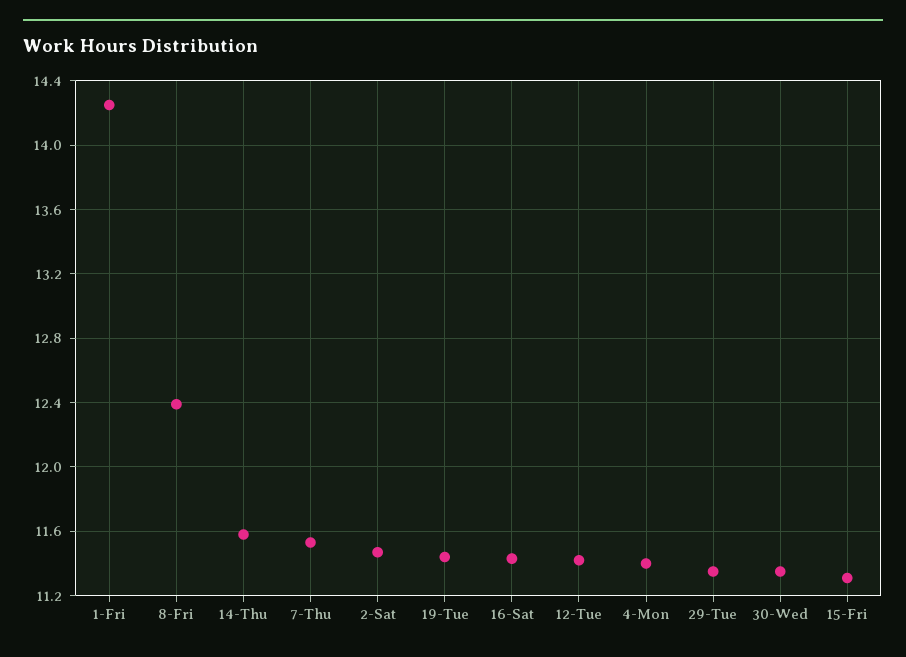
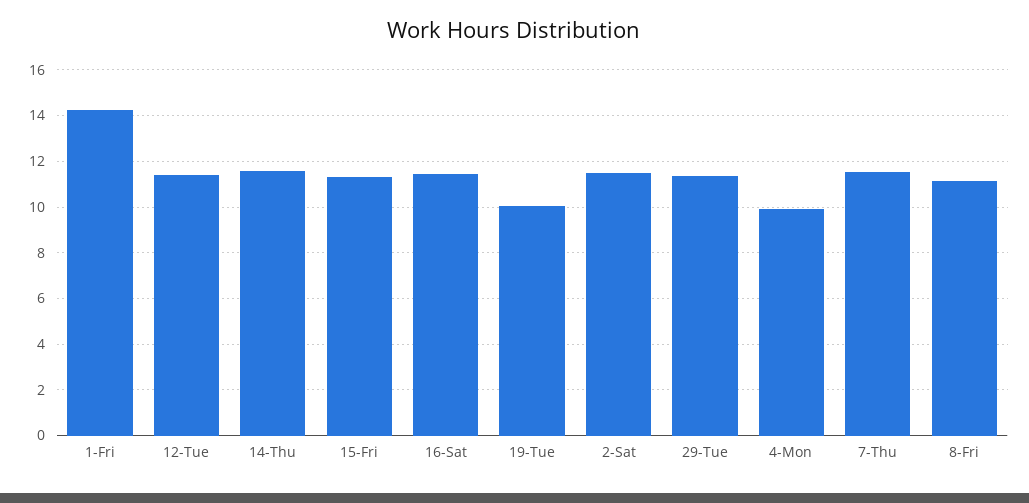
  {
    "1-Fri": 14.25,
-   "8-Fri": 12.4,
+   "8-Fri": 11,
    "14-Thu": 11.6,
    "7-Thu": 11.55,
    "2-Sat": 11.45,
-   "19-Tue": 11.45,
+   "19-Tue": 10,
    "16-Sat": 11.45,
    "12-Tue": 11.4,
-   "4-Mon": 11.4,
+   "4-Mon": 10,
    "29-Tue": 11.35,
-   "30-Wed": 11.35,
    "15-Fri": 11.3
  }

